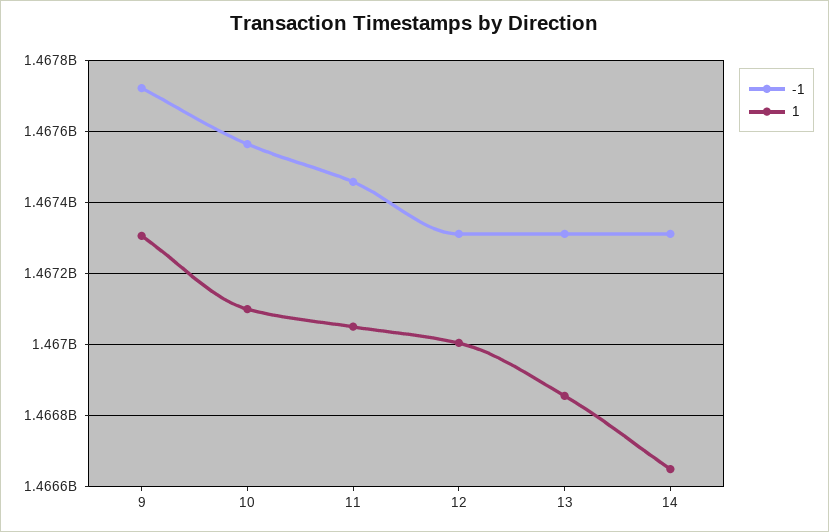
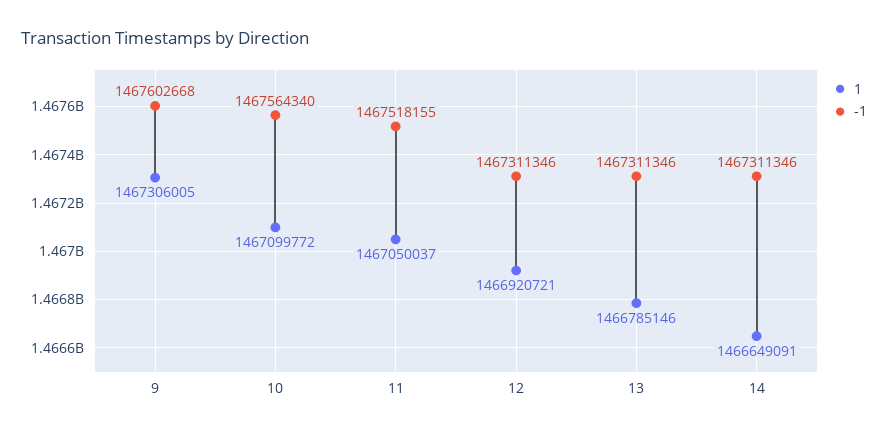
  {
    "-1": {
-     "9": 1467720000,
+     "9": 1467602668,
      "10": 1467564340,
-     "11": 1467460000,
+     "11": 1467518155,
      "12": 1467311346,
      "13": 1467311346,
      "14": 1467311346
    },
    "1": {
      "9": 1467306005,
      "10": 1467099772,
      "11": 1467050037,
-     "12": 1467000000,
+     "12": 1466920721,
-     "13": 1466860000,
+     "13": 1466785146,
      "14": 1466649091
    }
  }

